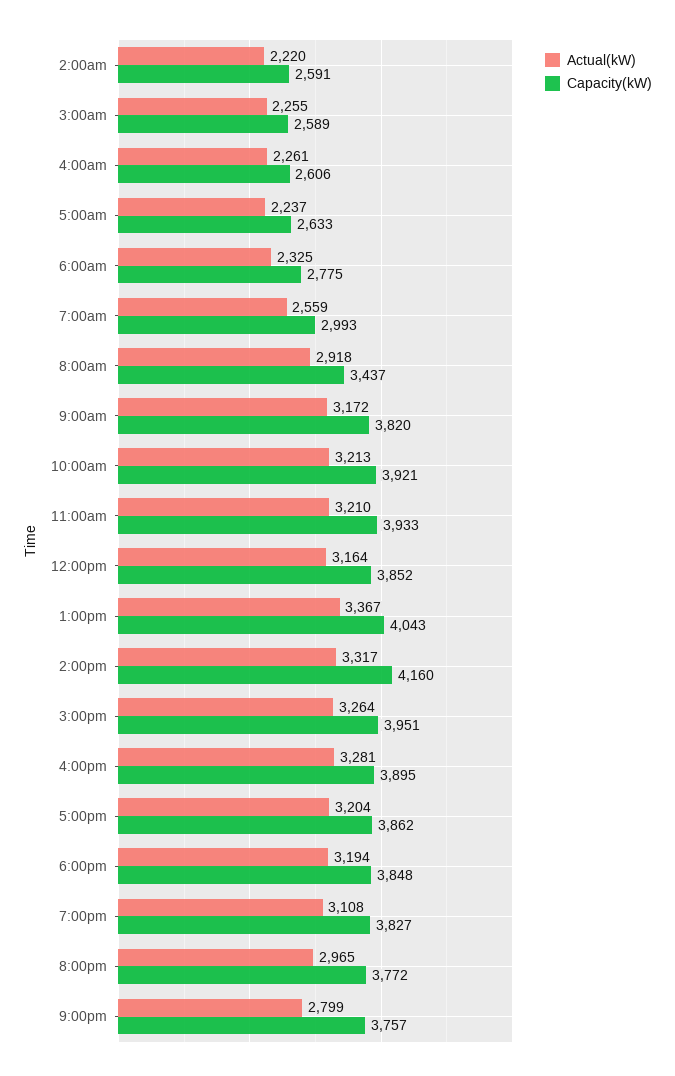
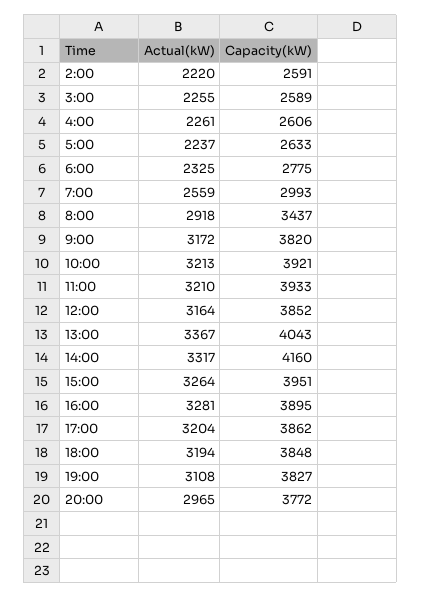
  {
    "Actual(kW)": {
      "2:00am": 2220,
      "3:00am": 2255,
      "4:00am": 2261,
      "5:00am": 2237,
      "6:00am": 2325,
      "7:00am": 2559,
      "8:00am": 2918,
      "9:00am": 3172,
      "10:00am": 3213,
      "11:00am": 3210,
      "12:00pm": 3164,
      "1:00pm": 3367,
      "2:00pm": 3317,
      "3:00pm": 3264,
      "4:00pm": 3281,
      "5:00pm": 3204,
      "6:00pm": 3194,
      "7:00pm": 3108,
-     "8:00pm": 2965,
+     "8:00pm": 2965
-     "9:00pm": 2799
    },
    "Capacity(kW)": {
      "2:00am": 2591,
      "3:00am": 2589,
      "4:00am": 2606,
      "5:00am": 2633,
      "6:00am": 2775,
      "7:00am": 2993,
      "8:00am": 3437,
      "9:00am": 3820,
      "10:00am": 3921,
      "11:00am": 3933,
      "12:00pm": 3852,
      "1:00pm": 4043,
      "2:00pm": 4160,
      "3:00pm": 3951,
      "4:00pm": 3895,
      "5:00pm": 3862,
      "6:00pm": 3848,
      "7:00pm": 3827,
-     "8:00pm": 3772,
+     "8:00pm": 3772
-     "9:00pm": 3757
    }
  }

